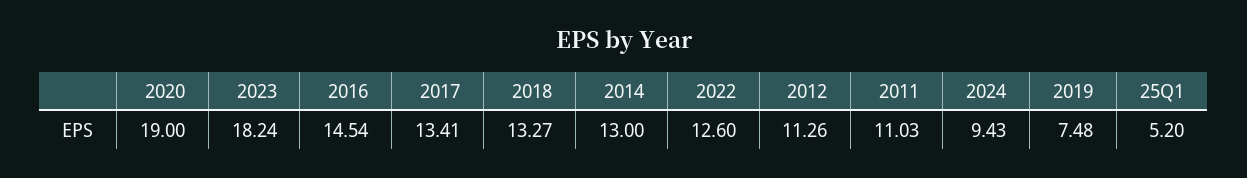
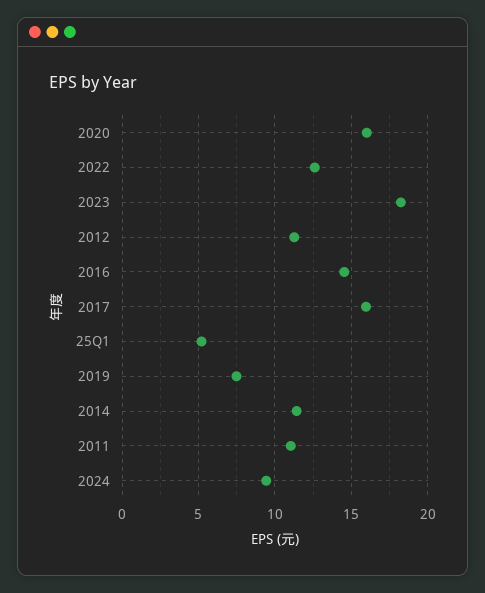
  {
-   "2020": 19,
+   "2020": 16,
    "2023": 18.24,
    "2016": 14.54,
-   "2017": 13.41,
+   "2017": 16,
-   "2018": 13.27,
-   "2014": 13,
+   "2014": 11.5,
    "2022": 12.6,
    "2012": 11.26,
    "2011": 11.03,
    "2024": 9.43,
    "2019": 7.48,
    "25Q1": 5.2
  }

